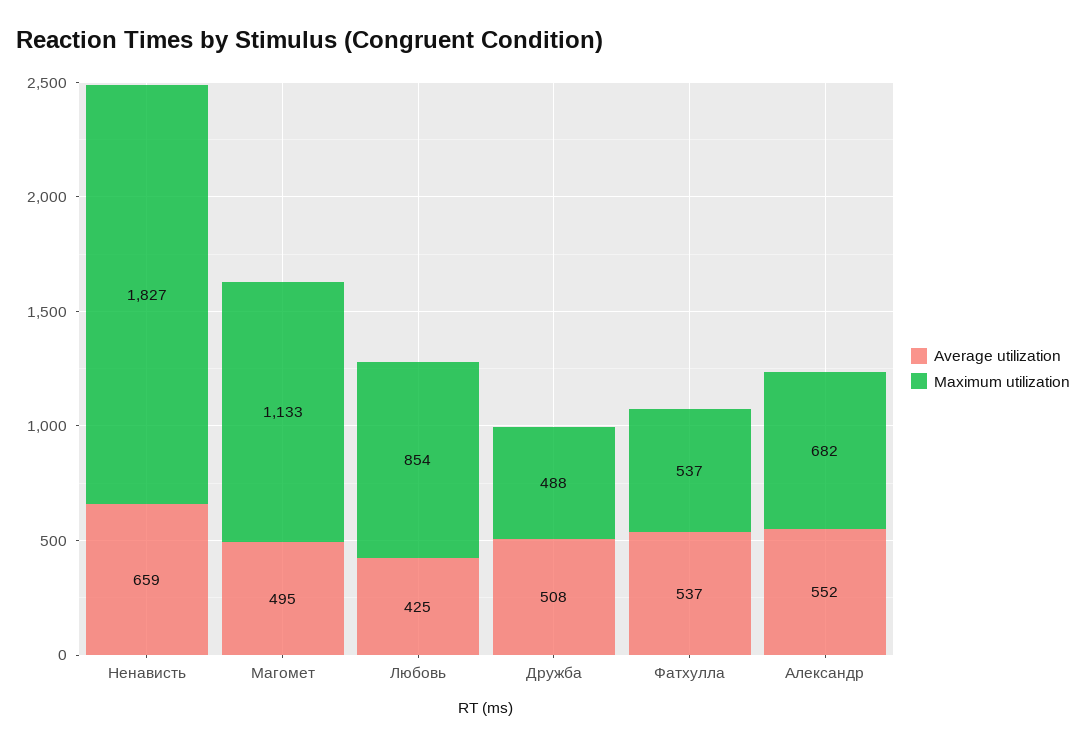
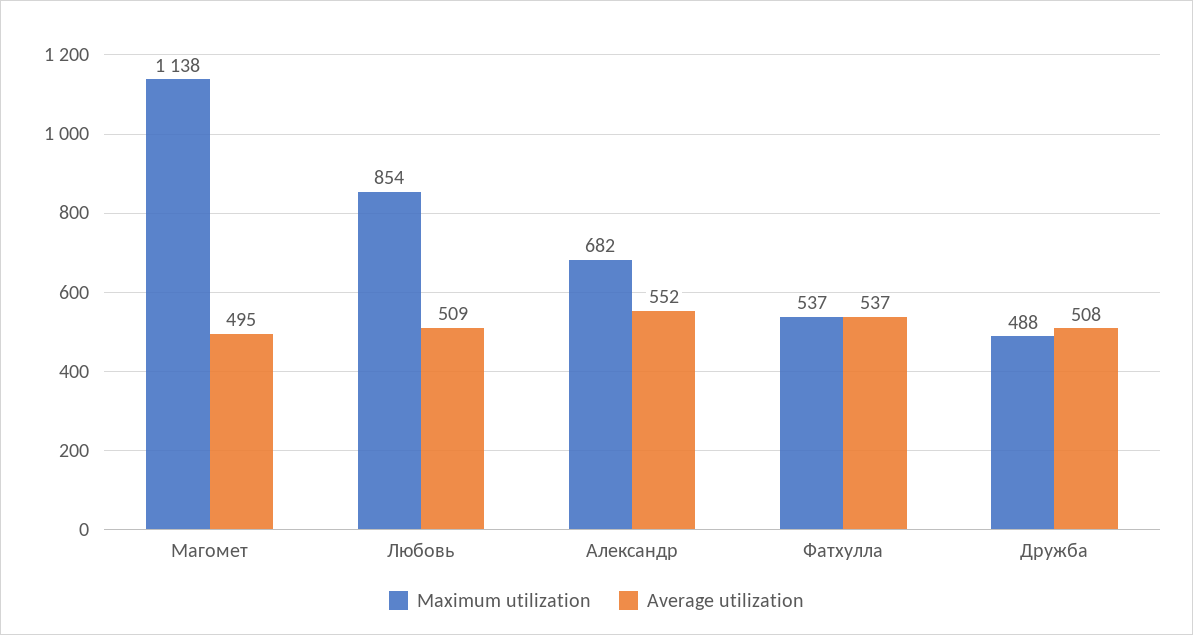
  {
    "Average utilization": {
-     "Ненависть": 659,
      "Магомет": 495,
-     "Любовь": 425,
+     "Любовь": 509,
      "Дружба": 508,
      "Фатхулла": 537,
      "Александр": 552
    },
    "Maximum utilization": {
-     "Ненависть": 1827,
-     "Магомет": 1133,
+     "Магомет": 1138,
      "Любовь": 854,
      "Дружба": 488,
      "Фатхулла": 537,
      "Александр": 682
    }
  }

